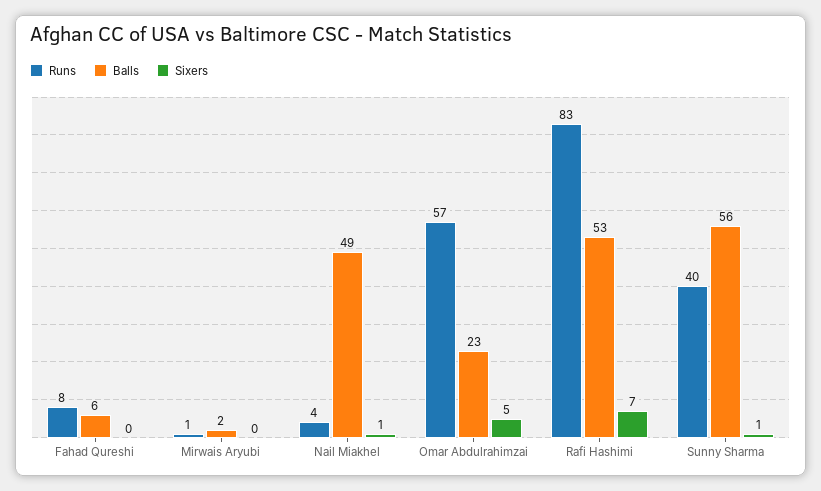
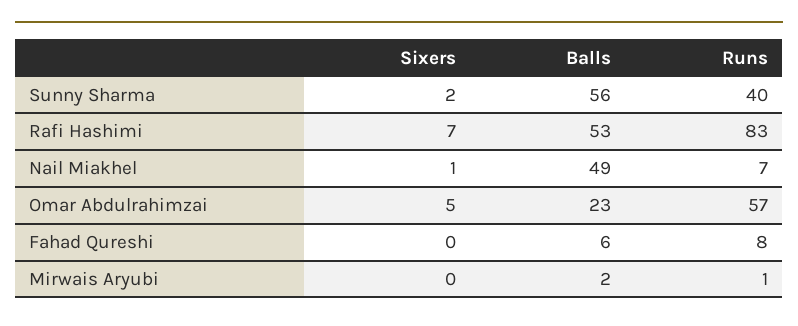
  {
    "Runs": {
      "Fahad Qureshi": 8,
      "Mirwais Aryubi": 1,
-     "Nail Miakhel": 4,
+     "Nail Miakhel": 7,
      "Omar Abdulrahimzai": 57,
      "Rafi Hashimi": 83,
      "Sunny Sharma": 40
    },
    "Balls": {
      "Fahad Qureshi": 6,
      "Mirwais Aryubi": 2,
      "Nail Miakhel": 49,
      "Omar Abdulrahimzai": 23,
      "Rafi Hashimi": 53,
      "Sunny Sharma": 56
    },
    "Sixers": {
      "Fahad Qureshi": 0,
      "Mirwais Aryubi": 0,
      "Nail Miakhel": 1,
      "Omar Abdulrahimzai": 5,
      "Rafi Hashimi": 7,
-     "Sunny Sharma": 1
+     "Sunny Sharma": 2
    }
  }

